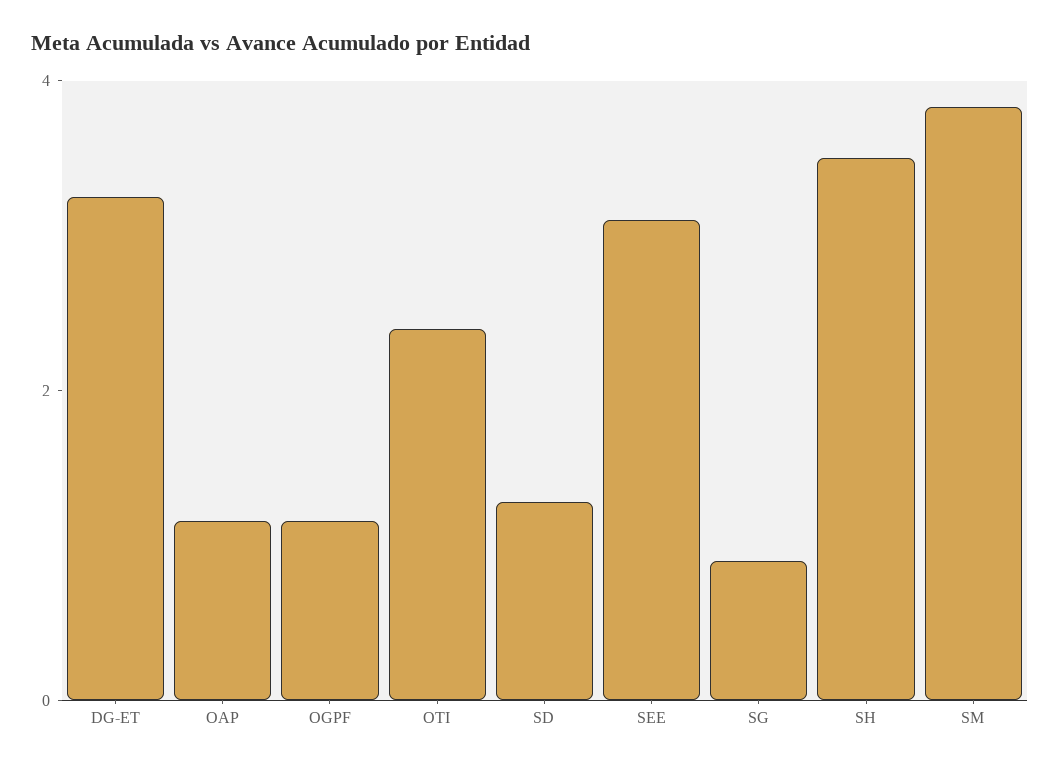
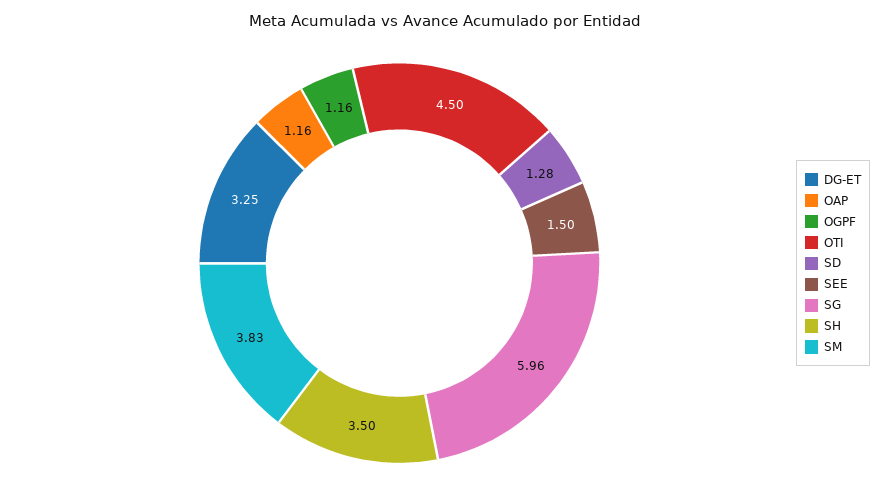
  {
    "DG-ET": 3.25,
    "OAP": 1.16,
    "OGPF": 1.16,
-   "OTI": 2.5,
+   "OTI": 4.5,
    "SD": 1.28,
-   "SEE": 3,
+   "SEE": 1.5,
-   "SG": 1,
+   "SG": 5.96,
    "SH": 3.5,
    "SM": 3.83
  }

